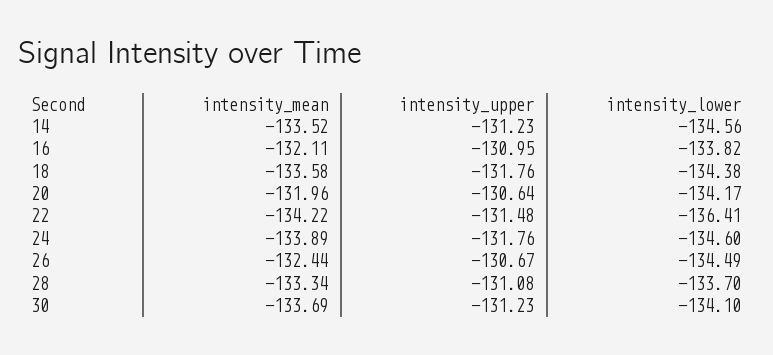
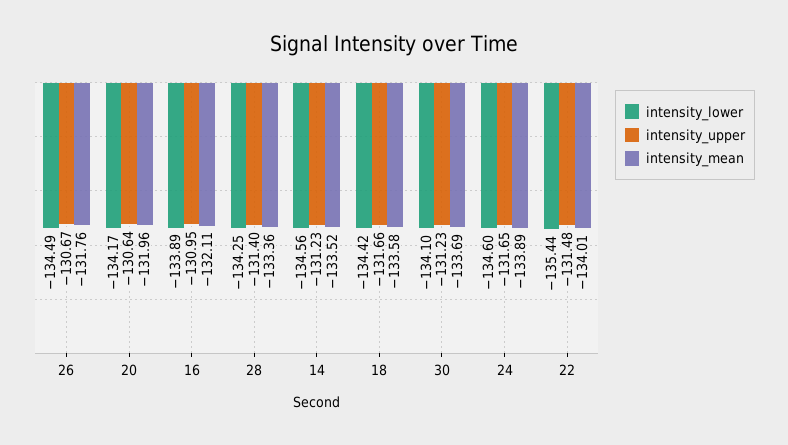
  {
    "intensity_mean": {
      "14": -133.52,
      "16": -132.11,
      "18": -133.58,
      "20": -131.96,
-     "22": -134.22,
+     "22": -134.01,
      "24": -133.89,
-     "26": -132.44,
+     "26": -131.76,
-     "28": -133.34,
+     "28": -133.36,
      "30": -133.69
    },
    "intensity_upper": {
      "14": -131.23,
      "16": -130.95,
-     "18": -131.76,
+     "18": -131.66,
      "20": -130.64,
      "22": -131.48,
-     "24": -131.76,
+     "24": -131.65,
      "26": -130.67,
-     "28": -131.08,
+     "28": -131.4,
      "30": -131.23
    },
    "intensity_lower": {
      "14": -134.56,
-     "16": -133.82,
+     "16": -133.89,
-     "18": -134.38,
+     "18": -134.42,
      "20": -134.17,
-     "22": -136.41,
+     "22": -135.44,
      "24": -134.6,
      "26": -134.49,
-     "28": -133.7,
+     "28": -134.25,
      "30": -134.1
    }
  }

